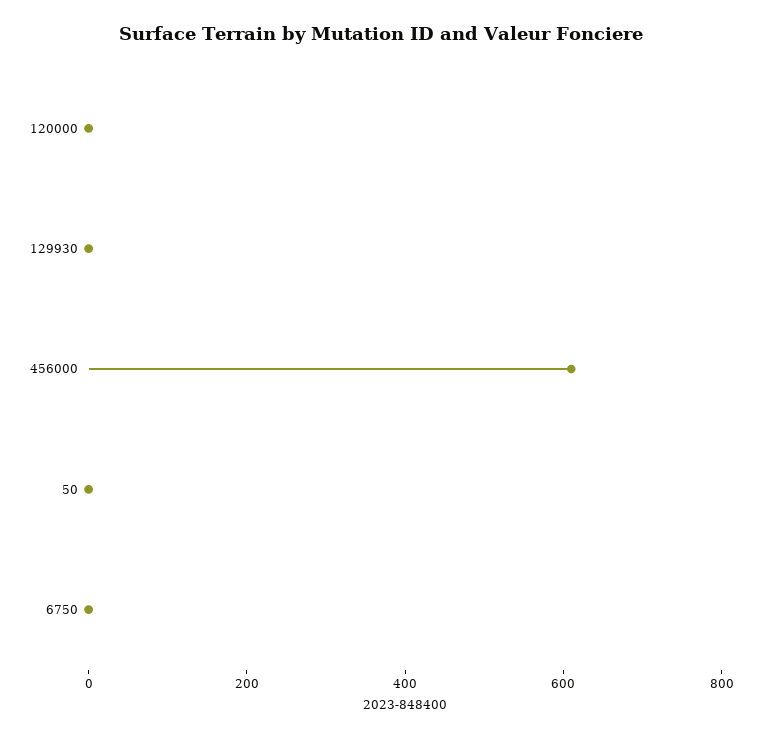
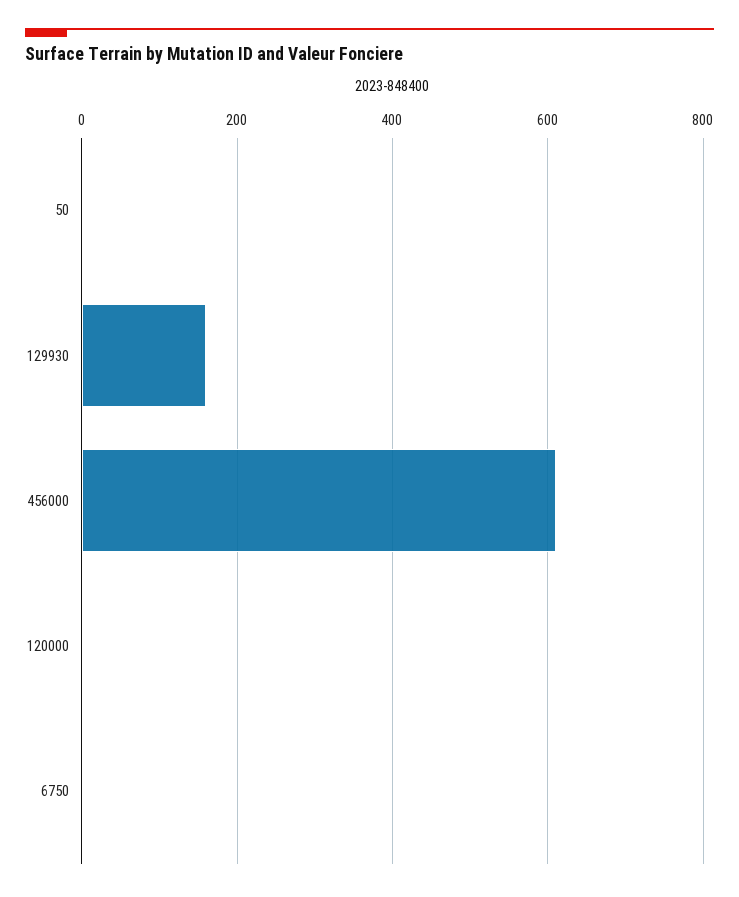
  {
    "120000": 0,
-   "129930": 0,
+   "129930": 160,
    "456000": 620,
    "50": 0,
    "6750": 0
  }

